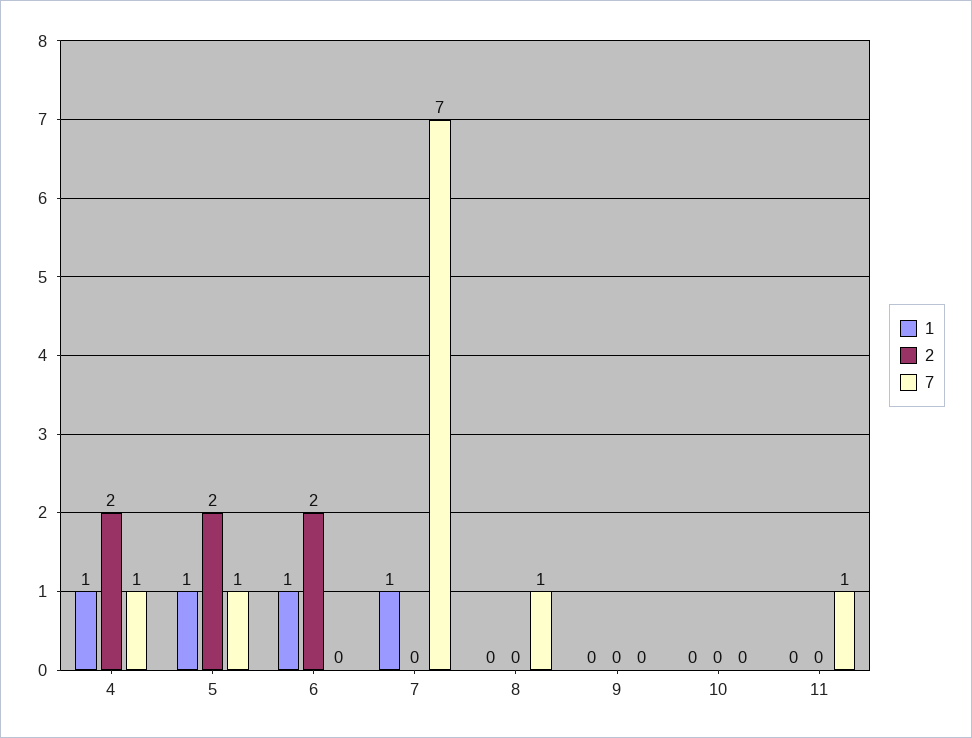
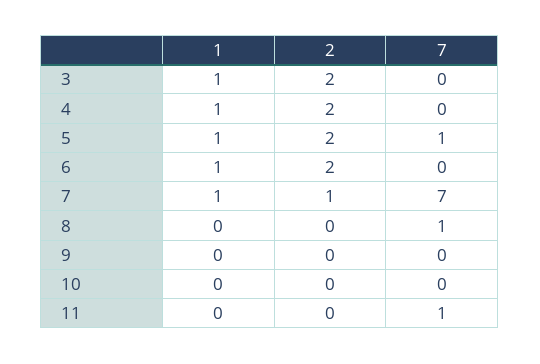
  {
    "1": {
      "4": 1,
      "5": 1,
      "6": 1,
      "7": 1,
      "8": 0,
      "9": 0,
      "10": 0,
-     "11": 0
+     "11": 0,
+     "3": 1
    },
    "2": {
      "4": 2,
      "5": 2,
      "6": 2,
-     "7": 0,
+     "7": 1,
      "8": 0,
      "9": 0,
      "10": 0,
-     "11": 0
+     "11": 0,
+     "3": 2
    },
    "7": {
-     "4": 1,
+     "4": 0,
      "5": 1,
      "6": 0,
      "7": 7,
      "8": 1,
      "9": 0,
      "10": 0,
-     "11": 1
+     "11": 1,
+     "3": 0
    }
  }

